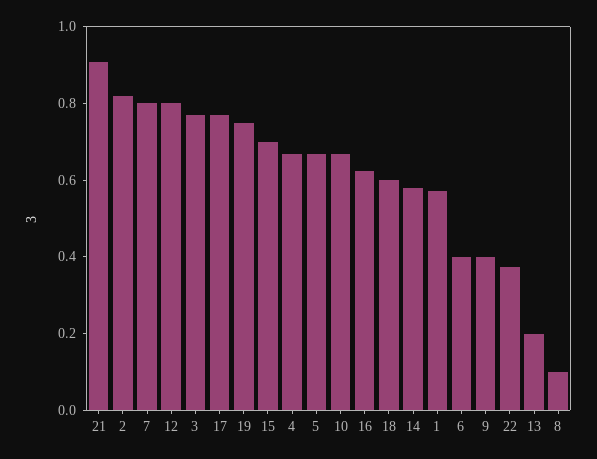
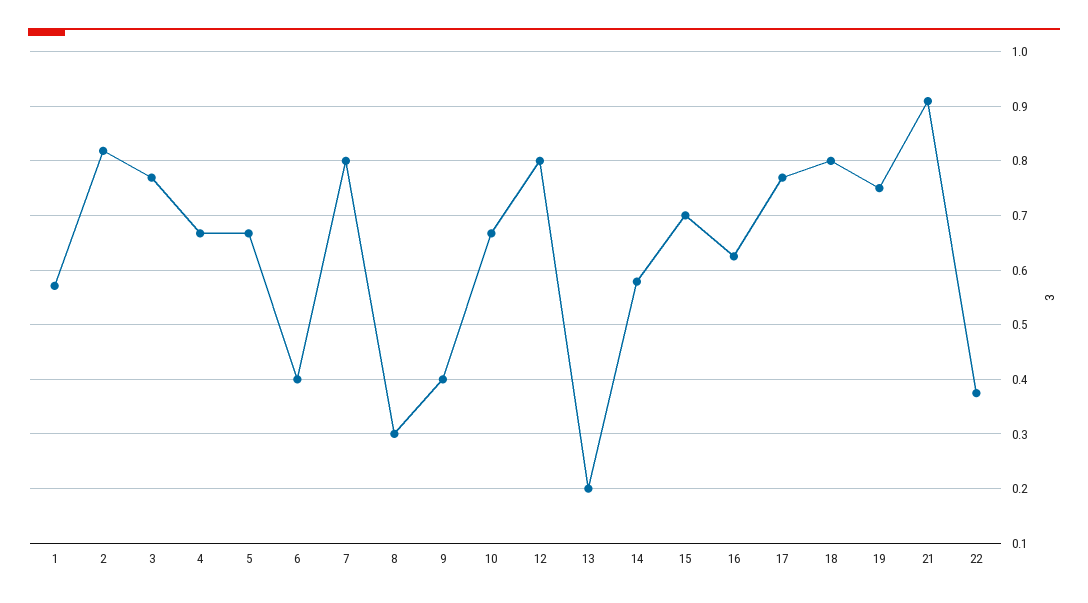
  {
    "21": 0.9,
    "2": 0.82,
    "7": 0.8,
    "12": 0.8,
    "3": 0.76,
    "17": 0.76,
    "19": 0.76,
    "15": 0.7,
    "4": 0.66,
    "5": 0.66,
    "10": 0.66,
    "16": 0.62,
-   "18": 0.6,
+   "18": 0.8,
    "14": 0.58,
    "1": 0.58,
    "6": 0.4,
    "9": 0.4,
    "22": 0.38,
    "13": 0.2,
-   "8": 0.1
+   "8": 0.3
  }

